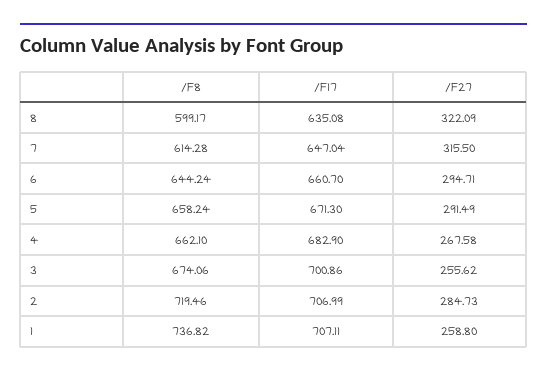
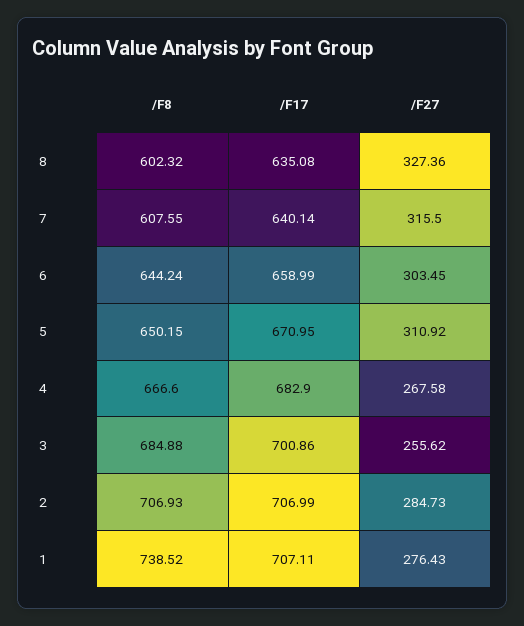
  {
    "/F8": {
-     "8": 599.17,
+     "8": 602.32,
-     "7": 614.28,
+     "7": 607.55,
      "6": 644.24,
-     "5": 658.24,
+     "5": 650.15,
-     "4": 662.1,
+     "4": 666.6,
-     "3": 674.06,
+     "3": 684.88,
-     "2": 719.46,
+     "2": 706.93,
-     "1": 736.82
+     "1": 738.52
    },
    "/F17": {
      "8": 635.08,
-     "7": 647.04,
+     "7": 640.14,
-     "6": 660.7,
+     "6": 658.99,
-     "5": 671.3,
+     "5": 670.95,
      "4": 682.9,
      "3": 700.86,
      "2": 706.99,
      "1": 707.11
    },
    "/F27": {
-     "8": 322.09,
+     "8": 327.36,
      "7": 315.5,
-     "6": 294.71,
+     "6": 303.45,
-     "5": 291.49,
+     "5": 310.92,
      "4": 267.58,
      "3": 255.62,
      "2": 284.73,
-     "1": 258.8
+     "1": 276.43
    }
  }

